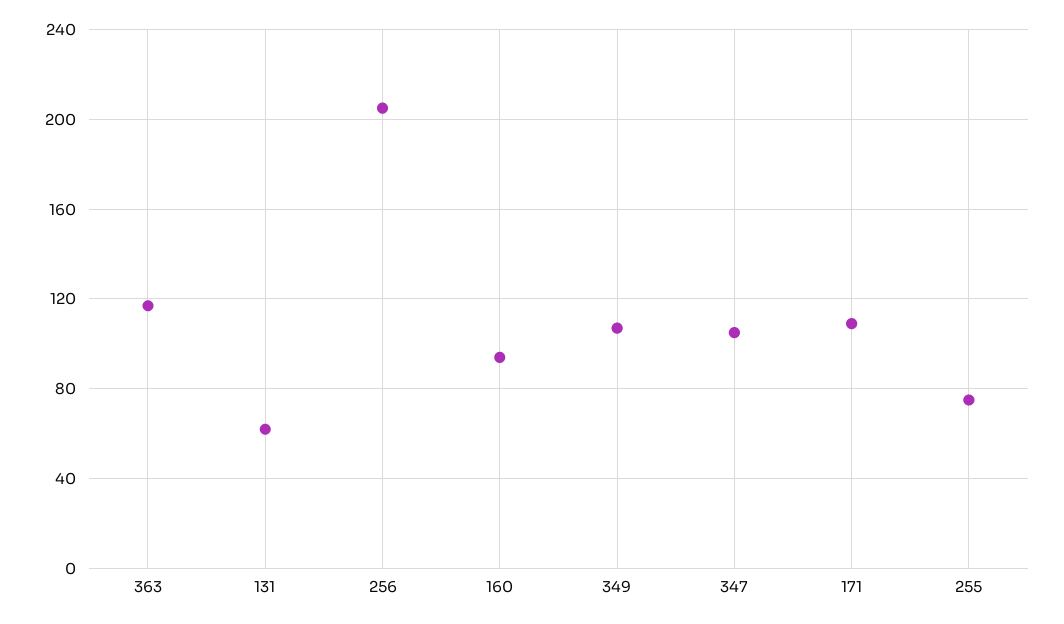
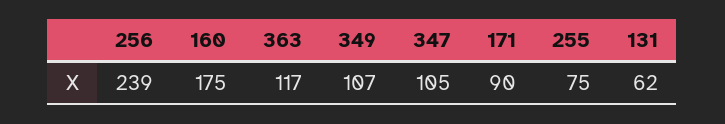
  {
    "363": 117,
    "131": 62,
-   "256": 205,
+   "256": 239,
-   "160": 95,
+   "160": 175,
    "349": 107,
    "347": 105,
-   "171": 110,
+   "171": 90,
    "255": 75
  }

